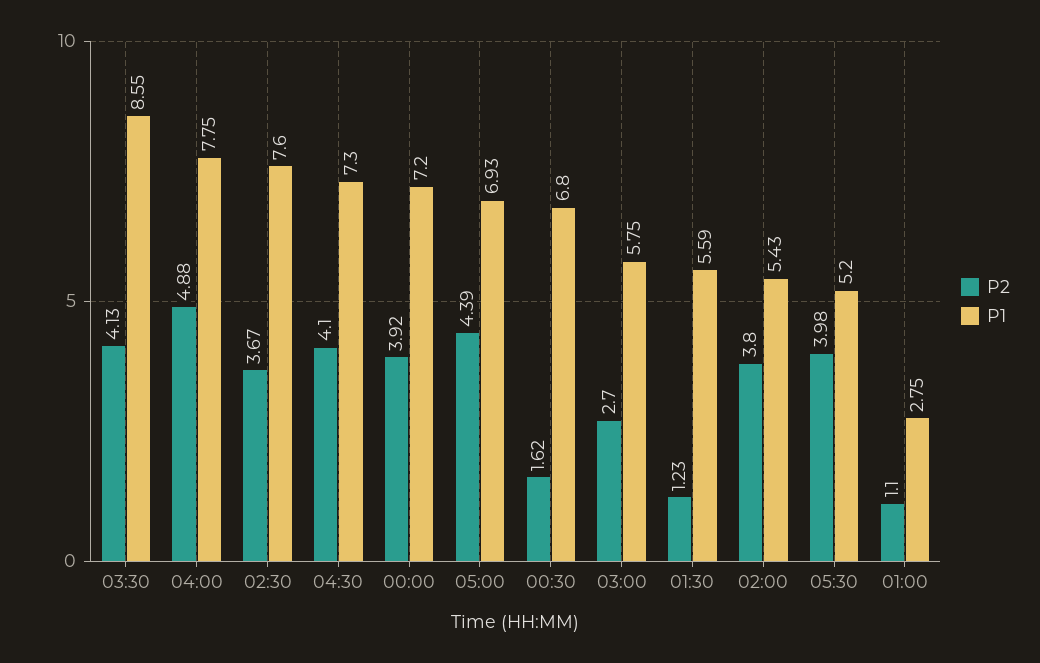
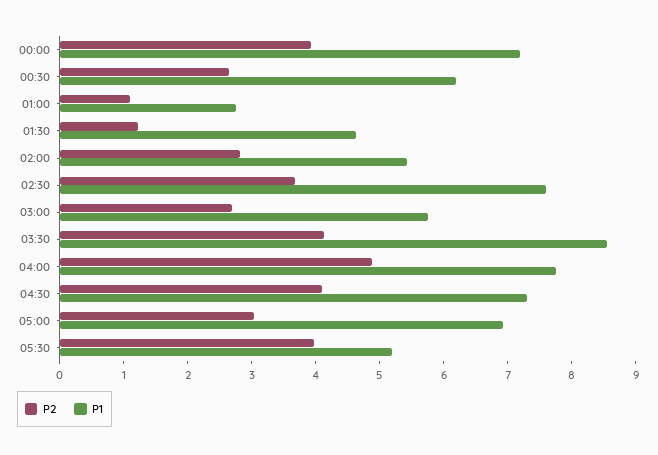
  {
    "P2": {
      "03:30": 4.13,
      "04:00": 4.88,
      "02:30": 3.67,
      "04:30": 4.1,
      "00:00": 3.92,
-     "05:00": 4.39,
+     "05:00": 3,
-     "00:30": 1.62,
+     "00:30": 2.6,
      "03:00": 2.7,
      "01:30": 1.23,
-     "02:00": 3.8,
+     "02:00": 2.8,
      "05:30": 3.98,
      "01:00": 1.1
    },
    "P1": {
      "03:30": 8.55,
      "04:00": 7.75,
      "02:30": 7.6,
      "04:30": 7.3,
      "00:00": 7.2,
      "05:00": 6.93,
-     "00:30": 6.8,
+     "00:30": 6.2,
      "03:00": 5.75,
-     "01:30": 5.59,
+     "01:30": 4.6,
      "02:00": 5.43,
      "05:30": 5.2,
      "01:00": 2.75
    }
  }

